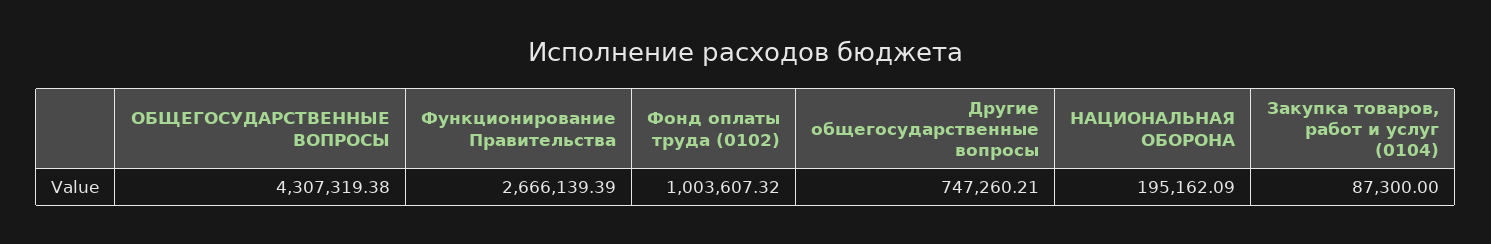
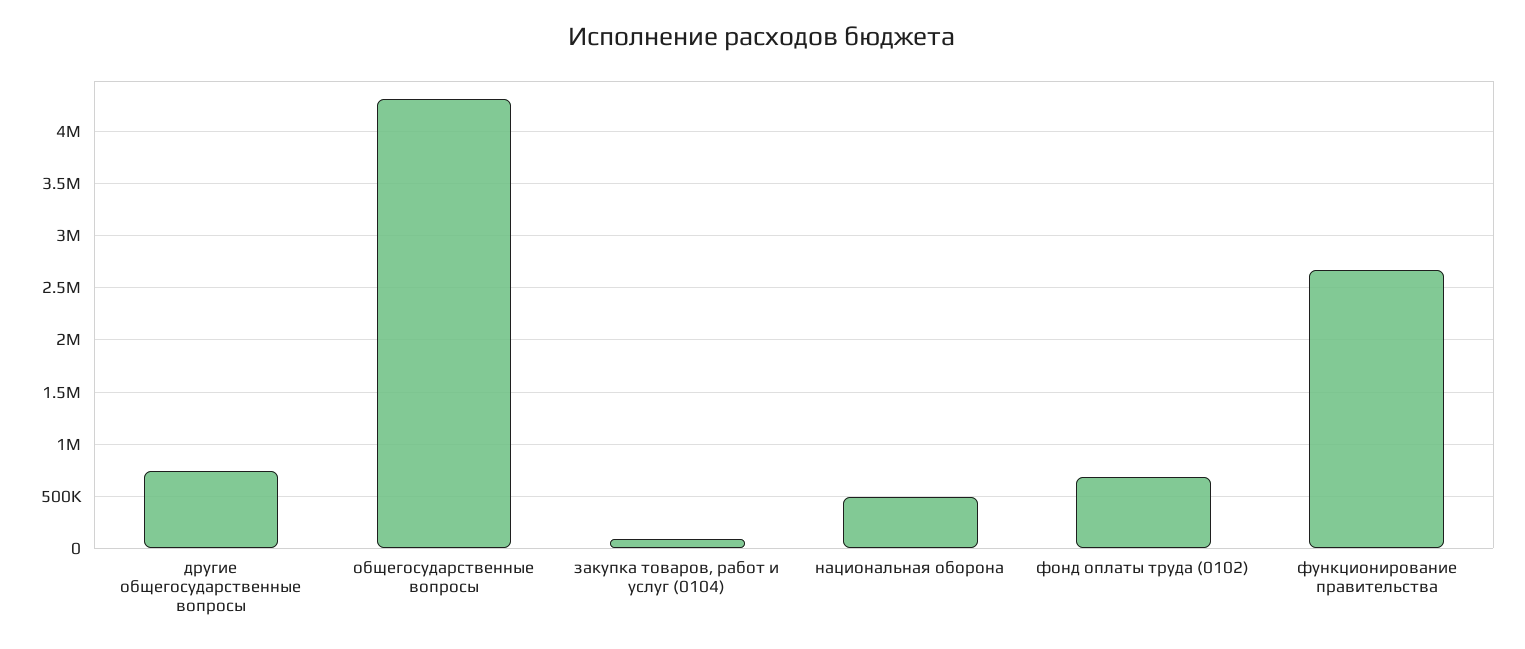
  {
    "ОБЩЕГОСУДАРСТВЕННЫЕ ВОПРОСЫ": 4307319.38,
    "Функционирование Правительства": 2666139.39,
-   "Фонд оплаты труда (0102)": 1003607.32,
+   "Фонд оплаты труда (0102)": 700000,
    "Другие общегосударственные вопросы": 747260.21,
-   "НАЦИОНАЛЬНАЯ ОБОРОНА": 195162.09,
+   "НАЦИОНАЛЬНАЯ ОБОРОНА": 500000,
    "Закупка товаров, работ и услуг (0104)": 87300
  }

